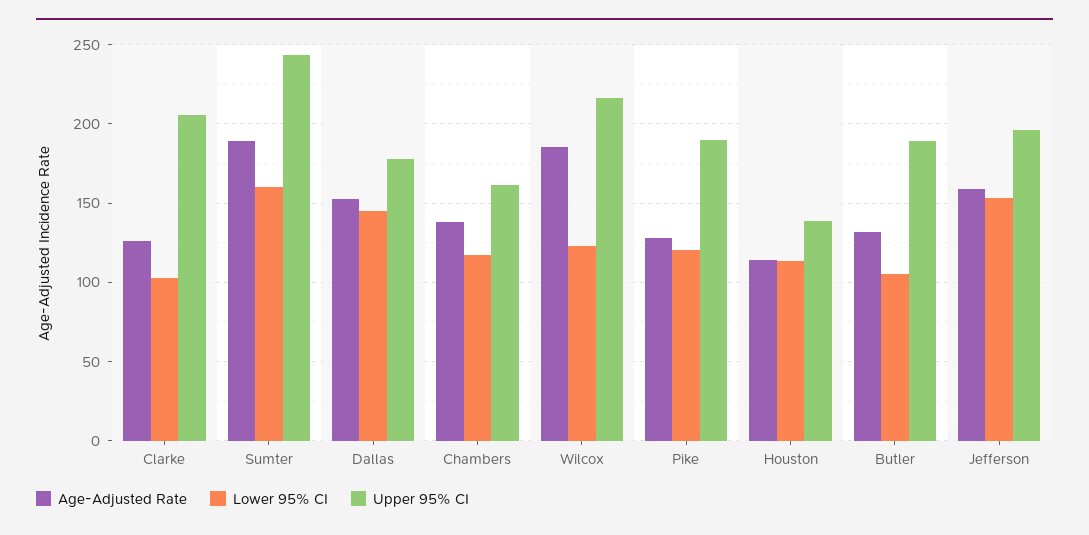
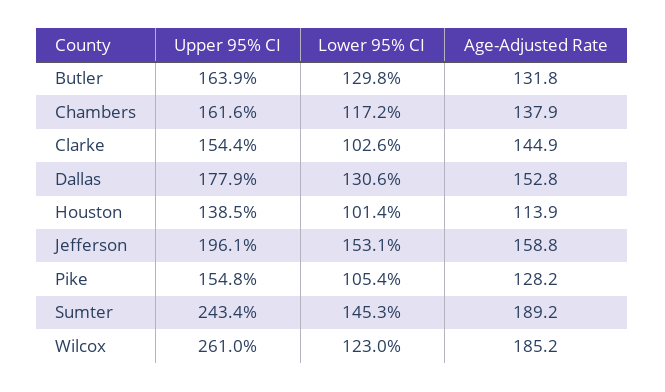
  {
    "Age-Adjusted Rate": {
-     "Clarke": 125,
+     "Clarke": 144.9,
      "Sumter": 189.2,
      "Dallas": 152.8,
      "Chambers": 137.9,
      "Wilcox": 185.2,
      "Pike": 128.2,
      "Houston": 113.9,
      "Butler": 131.8,
      "Jefferson": 158.8
    },
    "Lower 95% CI": {
      "Clarke": 102.6,
-     "Sumter": 160,
+     "Sumter": 145.3,
-     "Dallas": 145,
+     "Dallas": 130.6,
      "Chambers": 117.2,
      "Wilcox": 123,
-     "Pike": 120,
+     "Pike": 105.4,
-     "Houston": 115,
+     "Houston": 101.4,
-     "Butler": 105,
+     "Butler": 129.8,
      "Jefferson": 153.1
    },
    "Upper 95% CI": {
-     "Clarke": 205,
+     "Clarke": 154.4,
      "Sumter": 243.4,
      "Dallas": 177.9,
      "Chambers": 161.6,
-     "Wilcox": 215,
+     "Wilcox": 261,
-     "Pike": 190,
+     "Pike": 154.8,
      "Houston": 138.5,
-     "Butler": 190,
+     "Butler": 163.9,
      "Jefferson": 196.1
    }
  }

